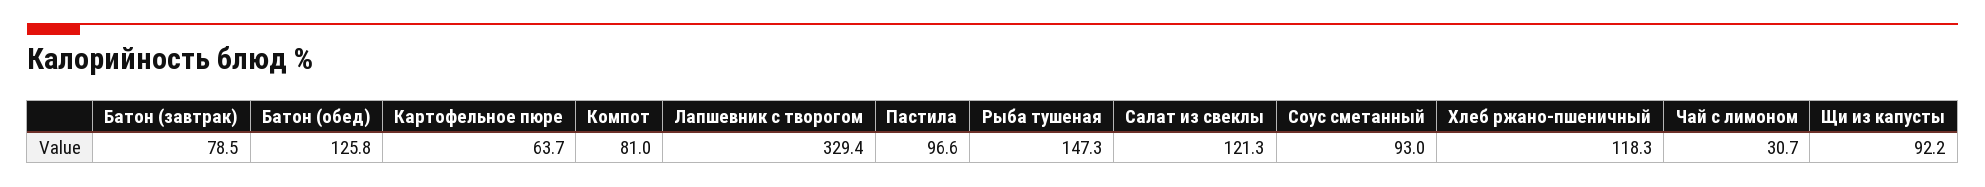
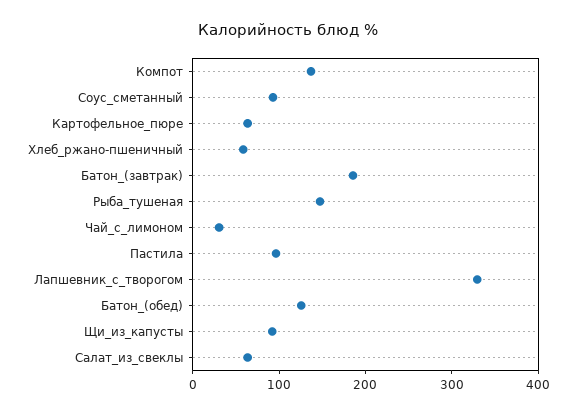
  {
-   "Батон (завтрак)": 78.5,
+   "Батон (завтрак)": 180,
    "Батон (обед)": 125.8,
    "Картофельное пюре": 63.7,
-   "Компот": 81,
+   "Компот": 140,
    "Лапшевник с творогом": 329.4,
    "Пастила": 96.6,
    "Рыба тушеная": 147.3,
-   "Салат из свеклы": 121.3,
+   "Салат из свеклы": 60,
    "Соус сметанный": 93,
-   "Хлеб ржано-пшеничный": 118.3,
+   "Хлеб ржано-пшеничный": 60,
    "Чай с лимоном": 30.7,
    "Щи из капусты": 92.2
  }

